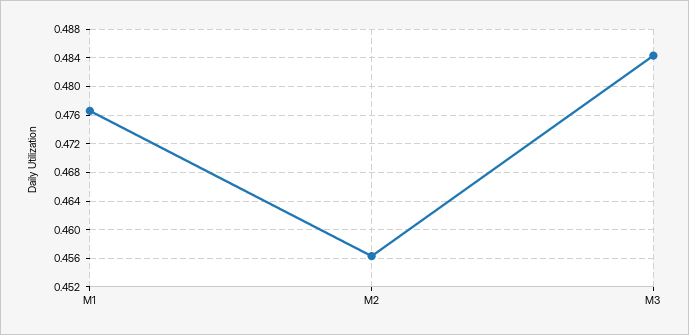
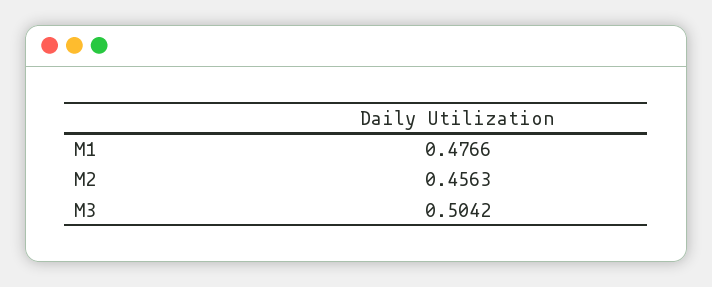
  {
    "M1": 0.4766,
    "M2": 0.4563,
-   "M3": 0.484
+   "M3": 0.5042
  }

